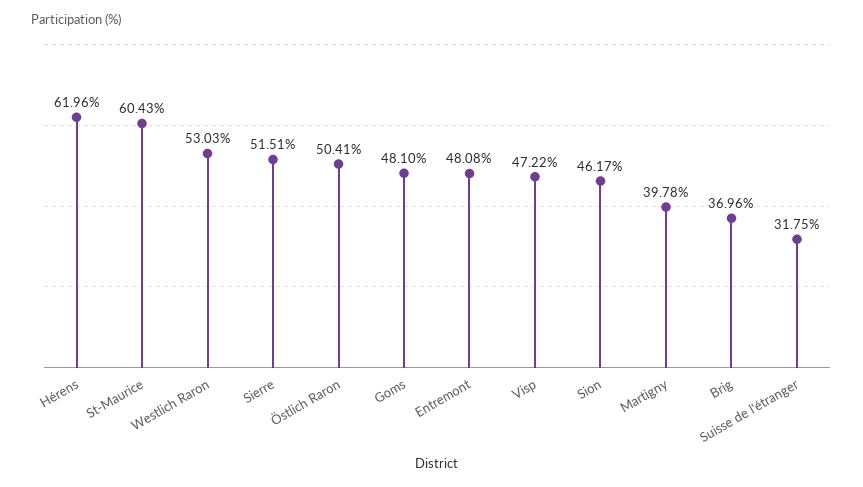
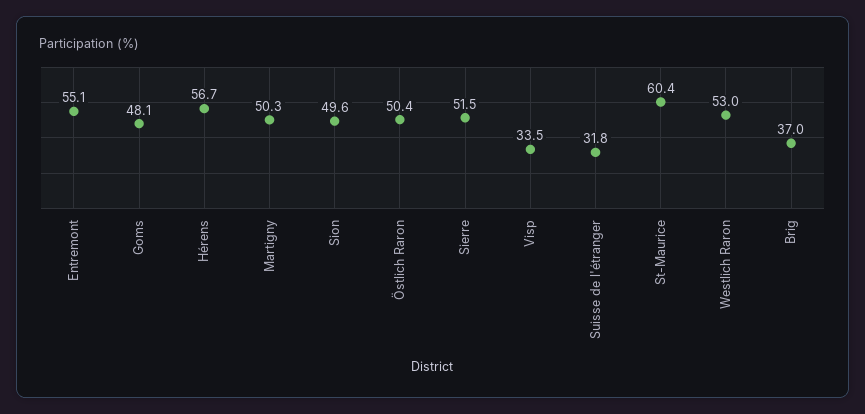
  {
-   "Hérens": 61.96,
+   "Hérens": 56.7,
    "St-Maurice": 60.43,
    "Westlich Raron": 53.03,
    "Sierre": 51.51,
    "Östlich Raron": 50.41,
    "Goms": 48.1,
-   "Entremont": 48.08,
+   "Entremont": 55.1,
-   "Visp": 47.22,
+   "Visp": 33.5,
-   "Sion": 46.17,
+   "Sion": 49.6,
-   "Martigny": 39.78,
+   "Martigny": 50.3,
    "Brig": 36.96,
    "Suisse de l'étranger": 31.75
  }

